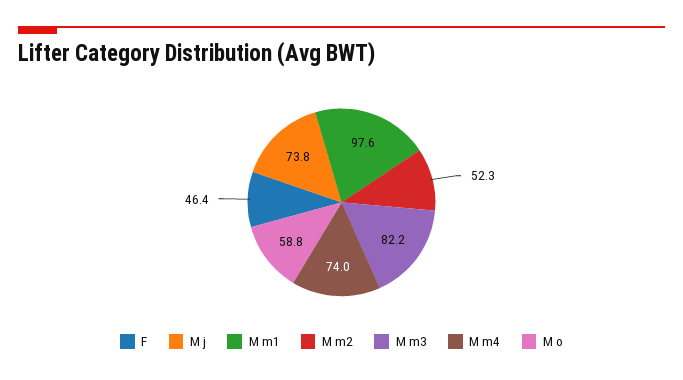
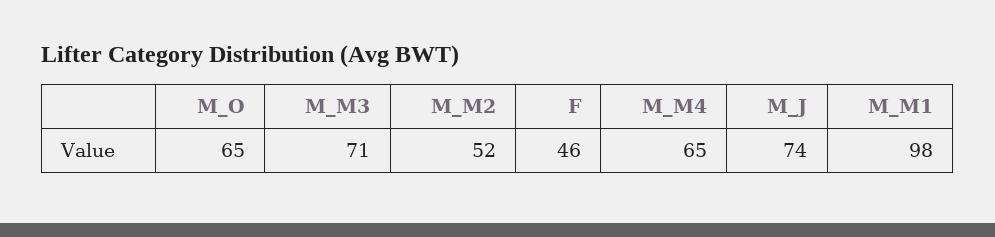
  {
    "F": 46.4,
    "M j": 73.8,
    "M m1": 97.6,
    "M m2": 52.3,
-   "M m3": 82.2,
+   "M m3": 71,
-   "M m4": 74,
+   "M m4": 65,
-   "M o": 58.8
+   "M o": 65
  }

